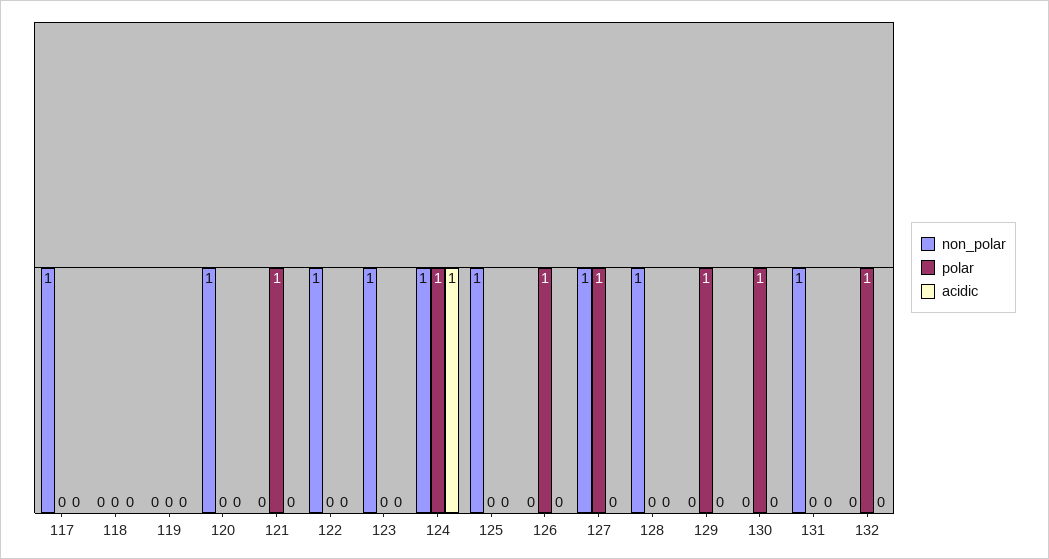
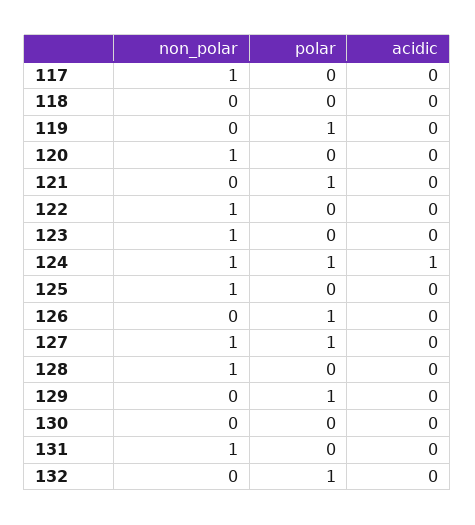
  {
    "non_polar": {
      "117": 1,
      "118": 0,
      "119": 0,
      "120": 1,
      "121": 0,
      "122": 1,
      "123": 1,
      "124": 1,
      "125": 1,
      "126": 0,
      "127": 1,
      "128": 1,
      "129": 0,
      "130": 0,
      "131": 1,
      "132": 0
    },
    "polar": {
      "117": 0,
      "118": 0,
-     "119": 0,
+     "119": 1,
      "120": 0,
      "121": 1,
      "122": 0,
      "123": 0,
      "124": 1,
      "125": 0,
      "126": 1,
      "127": 1,
      "128": 0,
      "129": 1,
-     "130": 1,
+     "130": 0,
      "131": 0,
      "132": 1
    },
    "acidic": {
      "117": 0,
      "118": 0,
      "119": 0,
      "120": 0,
      "121": 0,
      "122": 0,
      "123": 0,
      "124": 1,
      "125": 0,
      "126": 0,
      "127": 0,
      "128": 0,
      "129": 0,
      "130": 0,
      "131": 0,
      "132": 0
    }
  }

